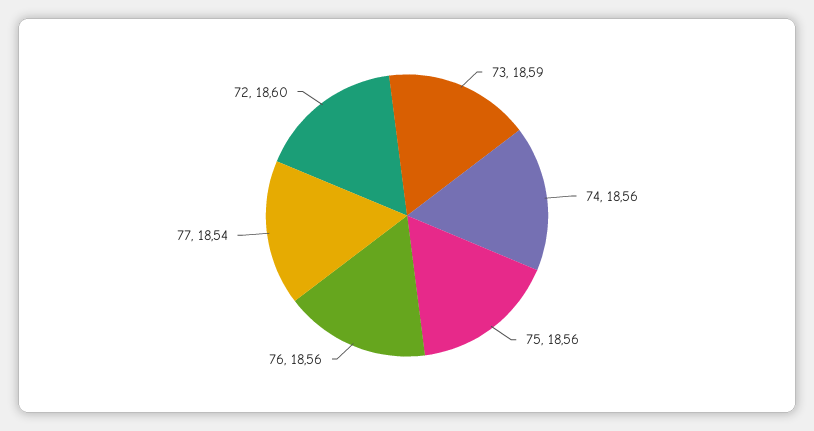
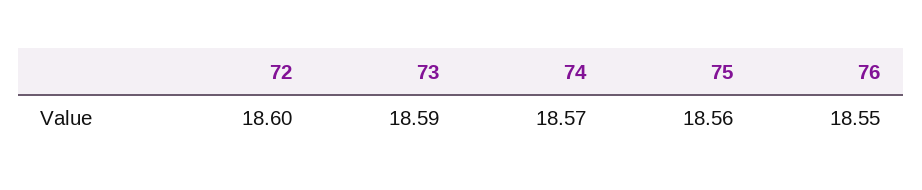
  {
    "73": 18.59,
-   "74": 18.56,
+   "74": 18.57,
    "75": 18.56,
-   "76": 18.56,
+   "76": 18.55,
-   "77": 18.54,
    "72": 18.6
  }

